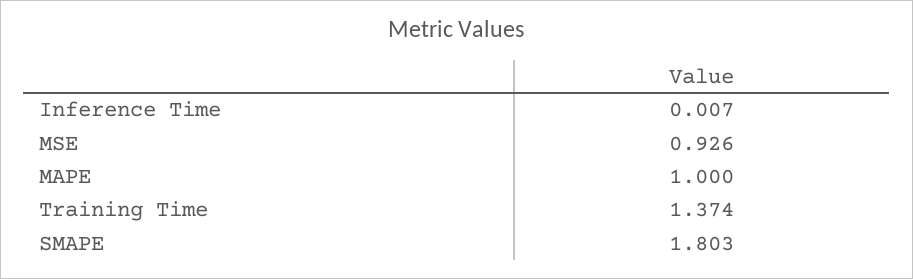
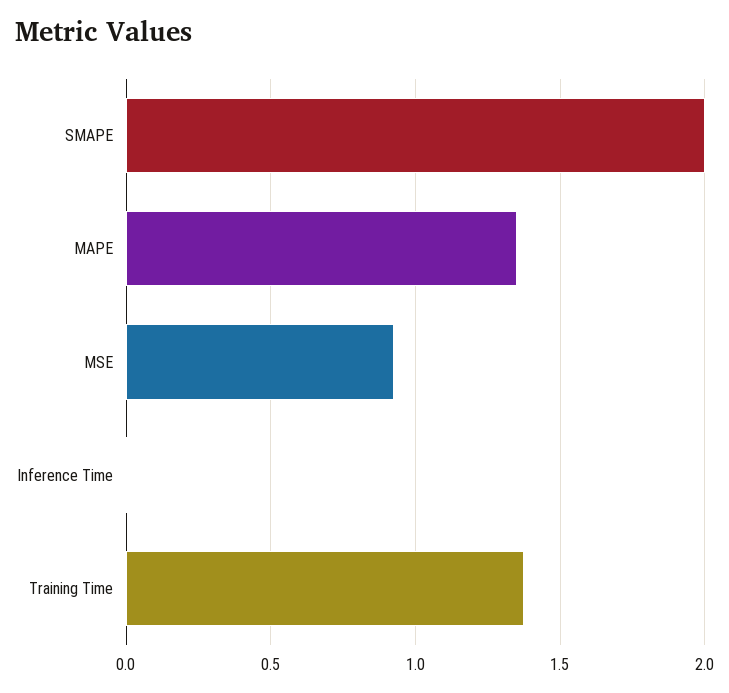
  {
    "Inference Time": 0.007,
    "MSE": 0.926,
-   "MAPE": 1,
+   "MAPE": 1.35,
    "Training Time": 1.374,
-   "SMAPE": 1.803
+   "SMAPE": 2
  }

